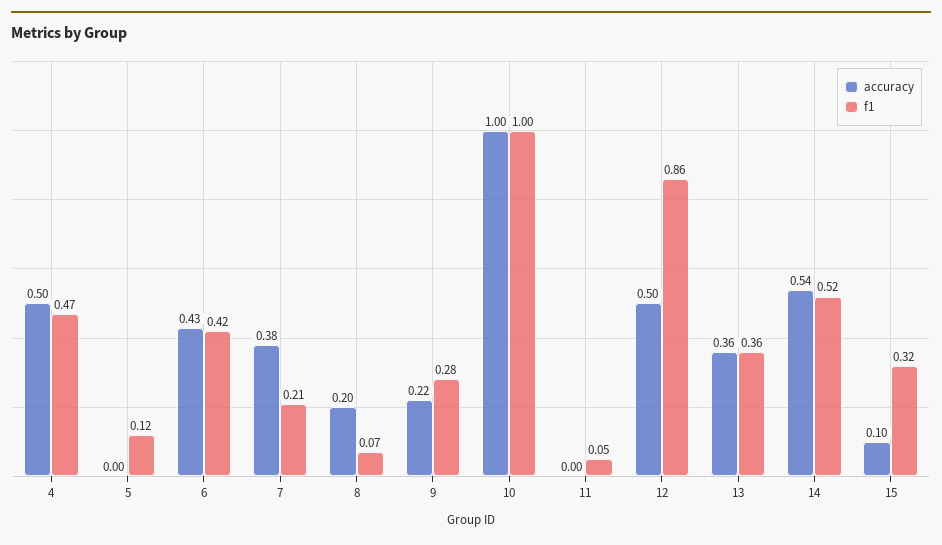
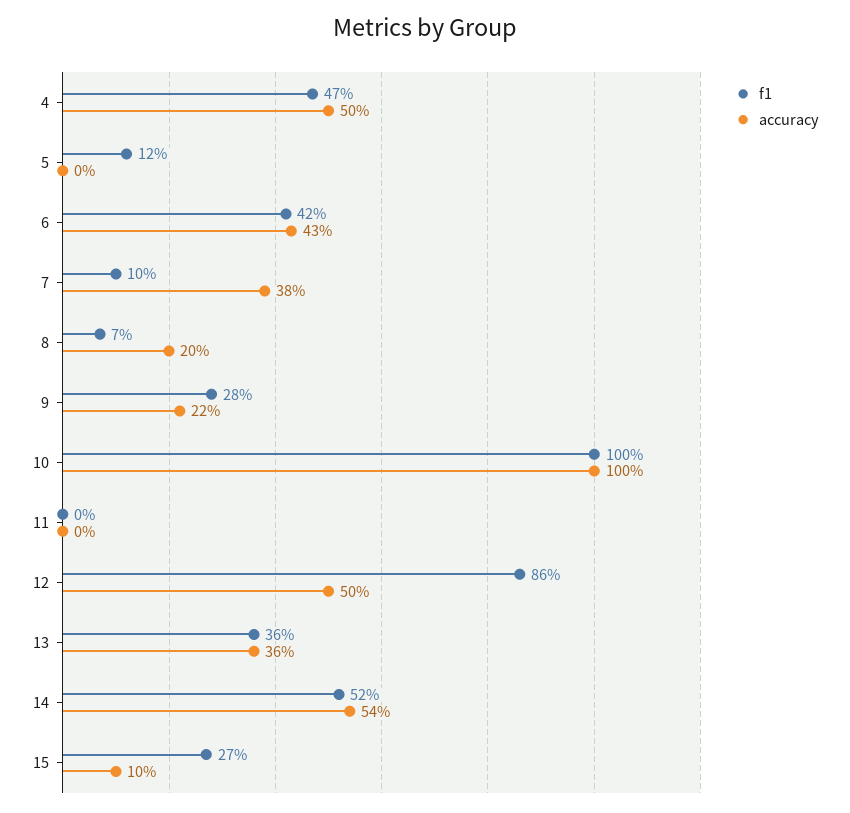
  {
    "accuracy": {
      "4": 0.5,
      "5": 0,
      "6": 0.43,
      "7": 0.38,
      "8": 0.2,
      "9": 0.22,
      "10": 1,
      "11": 0,
      "12": 0.5,
      "13": 0.36,
      "14": 0.54,
      "15": 0.1
    },
    "f1": {
      "4": 0.47,
      "5": 0.12,
      "6": 0.42,
-     "7": 0.21,
+     "7": 0.1,
      "8": 0.07,
      "9": 0.28,
      "10": 1,
-     "11": 0.05,
+     "11": 0,
      "12": 0.86,
      "13": 0.36,
      "14": 0.52,
-     "15": 0.32
+     "15": 0.27
    }
  }

